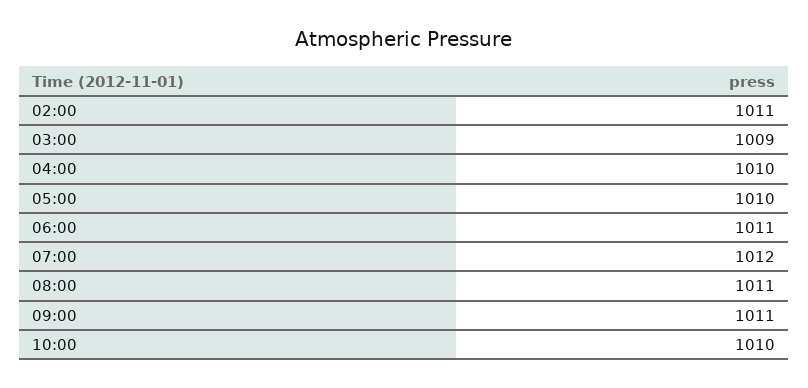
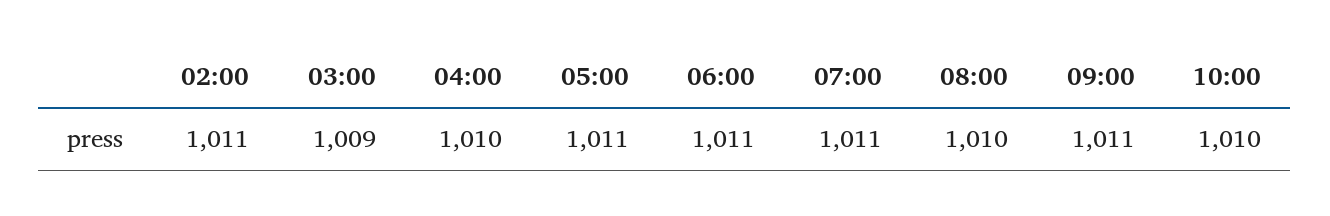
  {
    "02:00": 1011,
    "03:00": 1009,
    "04:00": 1010,
-   "05:00": 1010,
+   "05:00": 1011,
    "06:00": 1011,
-   "07:00": 1012,
+   "07:00": 1011,
-   "08:00": 1011,
+   "08:00": 1010,
    "09:00": 1011,
    "10:00": 1010
  }

